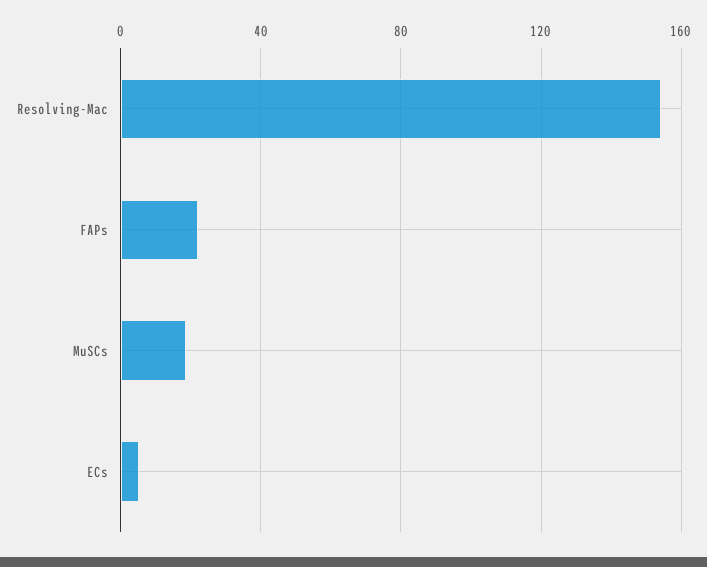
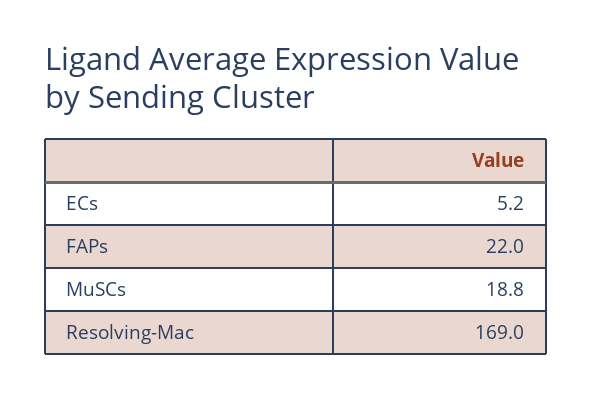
  {
-   "Resolving-Mac": 155,
+   "Resolving-Mac": 169,
    "FAPs": 22,
    "MuSCs": 18.8,
    "ECs": 5.2
  }

